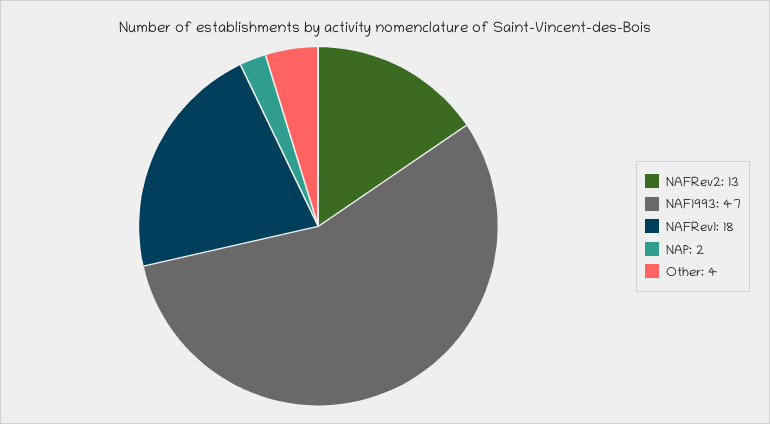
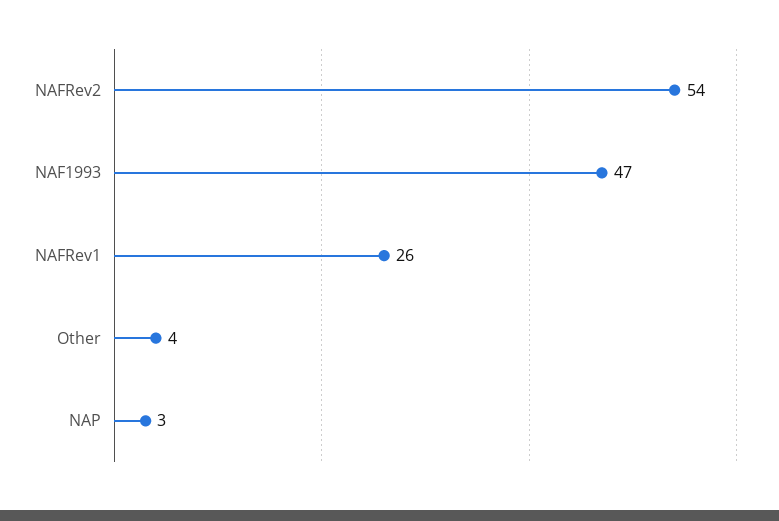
  {
-   "NAFRev2": 13,
+   "NAFRev2": 54,
    "NAF1993": 47,
-   "NAFRev1": 18,
+   "NAFRev1": 26,
-   "NAP": 2,
+   "NAP": 3,
    "Other": 4
  }

